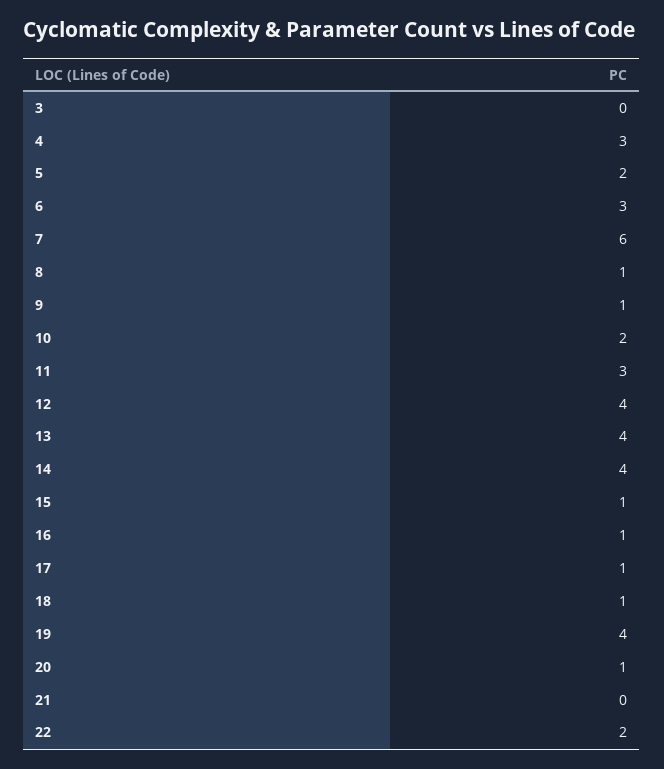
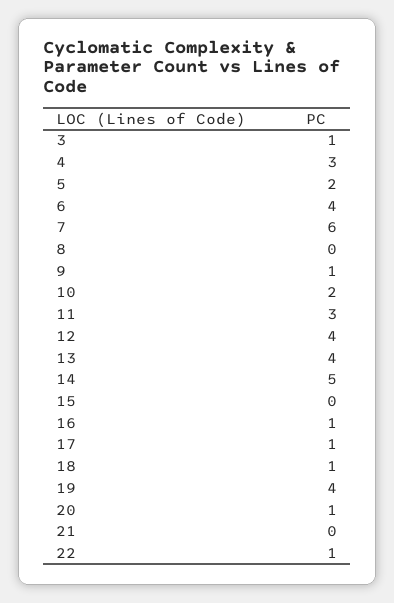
  {
-   "3": 0,
+   "3": 1,
    "4": 3,
    "5": 2,
-   "6": 3,
+   "6": 4,
    "7": 6,
-   "8": 1,
+   "8": 0,
    "9": 1,
    "10": 2,
    "11": 3,
    "12": 4,
    "13": 4,
-   "14": 4,
+   "14": 5,
-   "15": 1,
+   "15": 0,
    "16": 1,
    "17": 1,
    "18": 1,
    "19": 4,
    "20": 1,
    "21": 0,
-   "22": 2
+   "22": 1
  }

